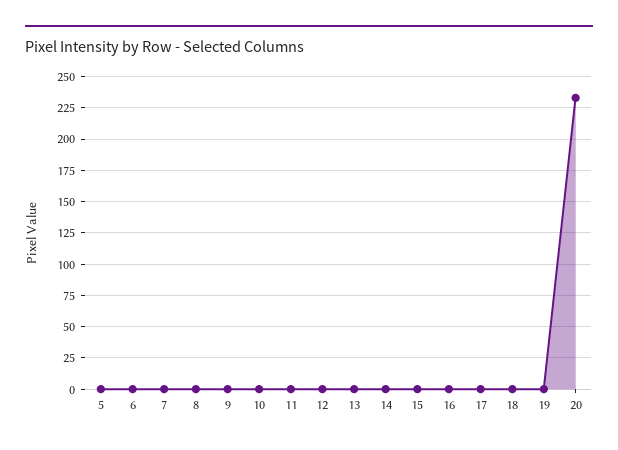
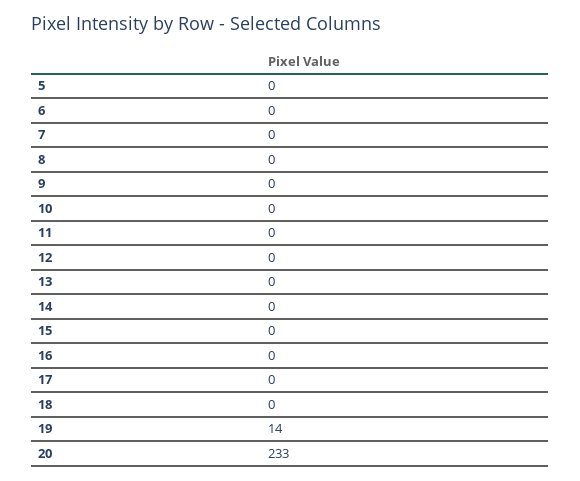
  {
    "5": 0,
    "6": 0,
    "7": 0,
    "8": 0,
    "9": 0,
    "10": 0,
    "11": 0,
    "12": 0,
    "13": 0,
    "14": 0,
    "15": 0,
    "16": 0,
    "17": 0,
    "18": 0,
-   "19": 0,
+   "19": 14,
    "20": 233
  }

